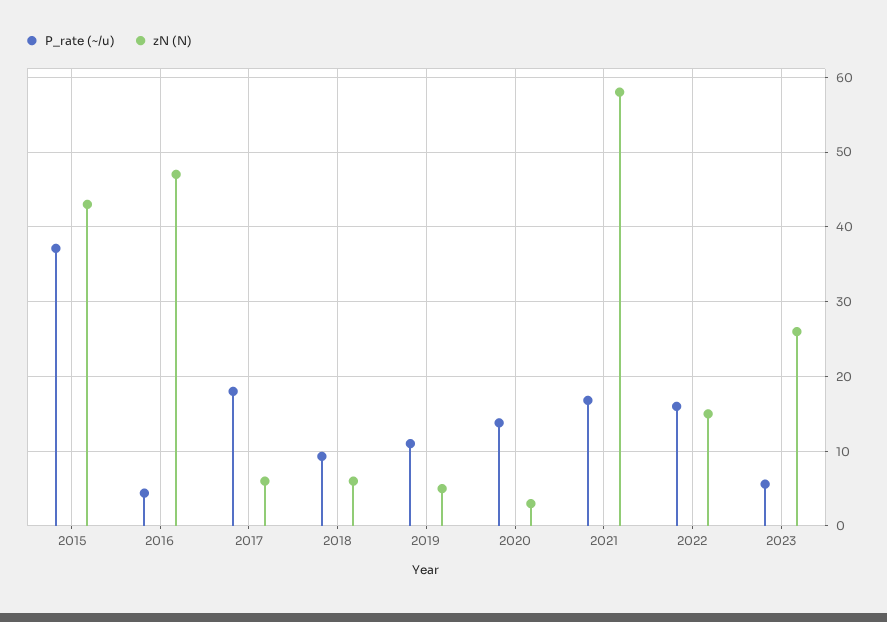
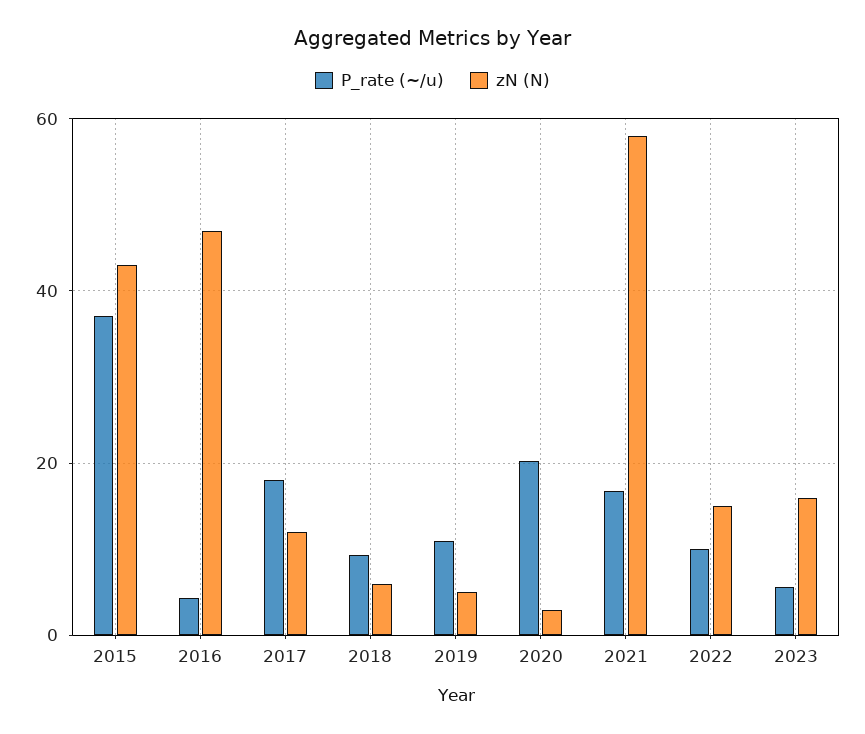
  {
    "P_rate (~/u)": {
      "2015": 37,
      "2016": 4,
      "2017": 18,
      "2018": 9,
      "2019": 11,
-     "2020": 14,
+     "2020": 20,
      "2021": 17,
-     "2022": 16,
+     "2022": 10,
      "2023": 6
    },
    "zN (N)": {
      "2015": 43,
      "2016": 47,
-     "2017": 6,
+     "2017": 12,
      "2018": 6,
      "2019": 5,
      "2020": 3,
      "2021": 58,
      "2022": 15,
-     "2023": 26
+     "2023": 16
    }
  }

